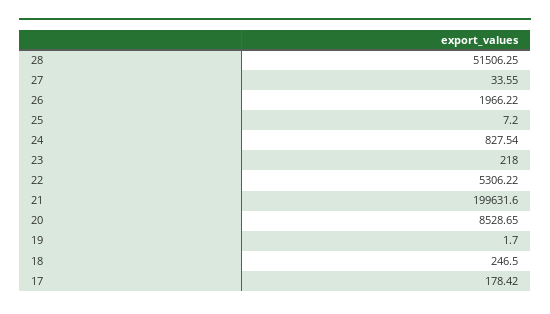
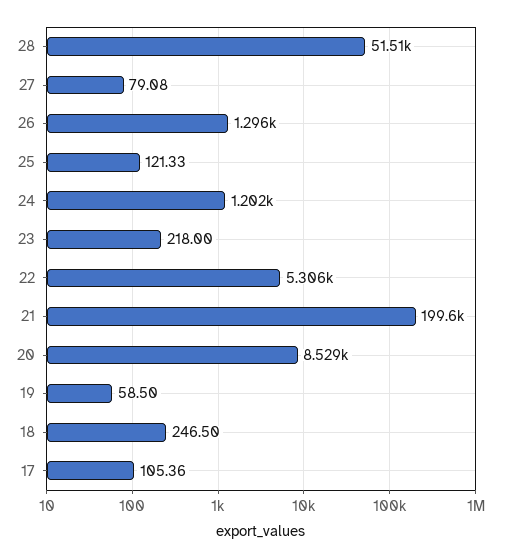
  {
    "28": 51506.25,
-   "27": 33.55,
+   "27": 79.08,
-   "26": 1966.22,
+   "26": 1296,
-   "25": 7.2,
+   "25": 121.33,
-   "24": 827.54,
+   "24": 1202,
    "23": 218,
    "22": 5306.22,
    "21": 199631.6,
    "20": 8528.65,
-   "19": 1.7,
+   "19": 58.5,
    "18": 246.5,
-   "17": 178.42
+   "17": 105.36
  }

